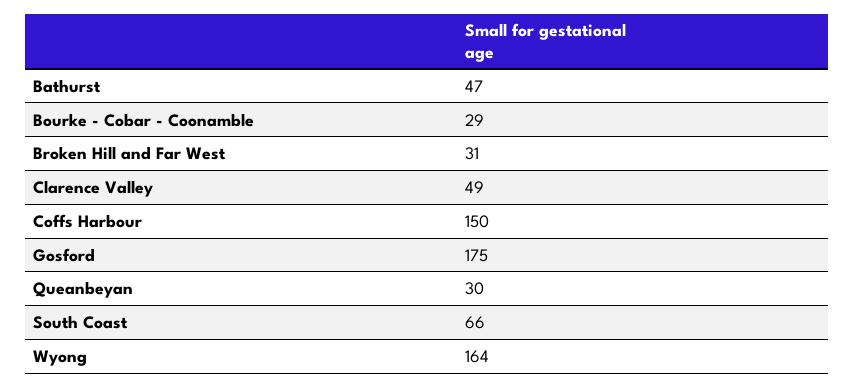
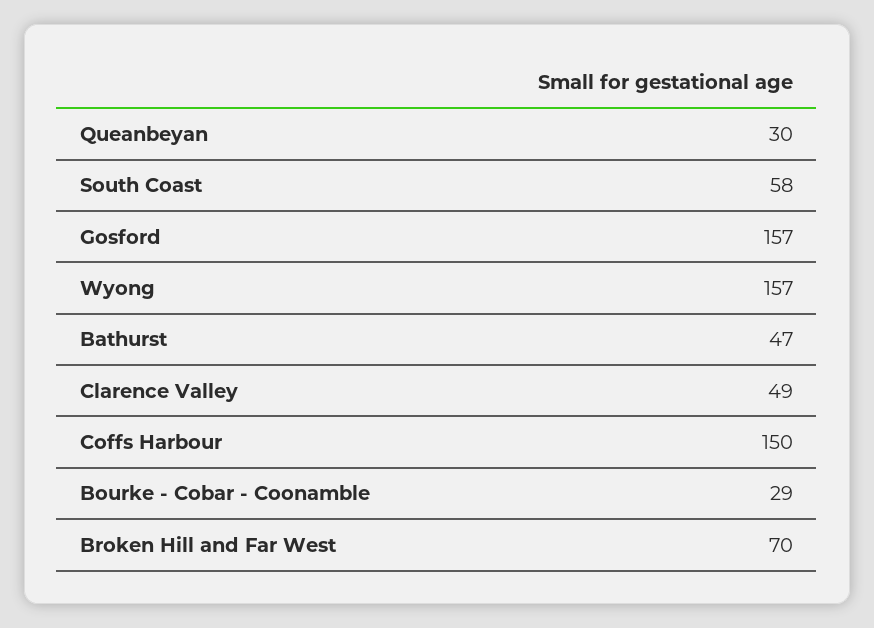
  {
    "Bathurst": 47,
    "Bourke - Cobar - Coonamble": 29,
-   "Broken Hill and Far West": 31,
+   "Broken Hill and Far West": 70,
    "Clarence Valley": 49,
    "Coffs Harbour": 150,
-   "Gosford": 175,
+   "Gosford": 157,
    "Queanbeyan": 30,
-   "South Coast": 66,
+   "South Coast": 58,
-   "Wyong": 164
+   "Wyong": 157
  }

